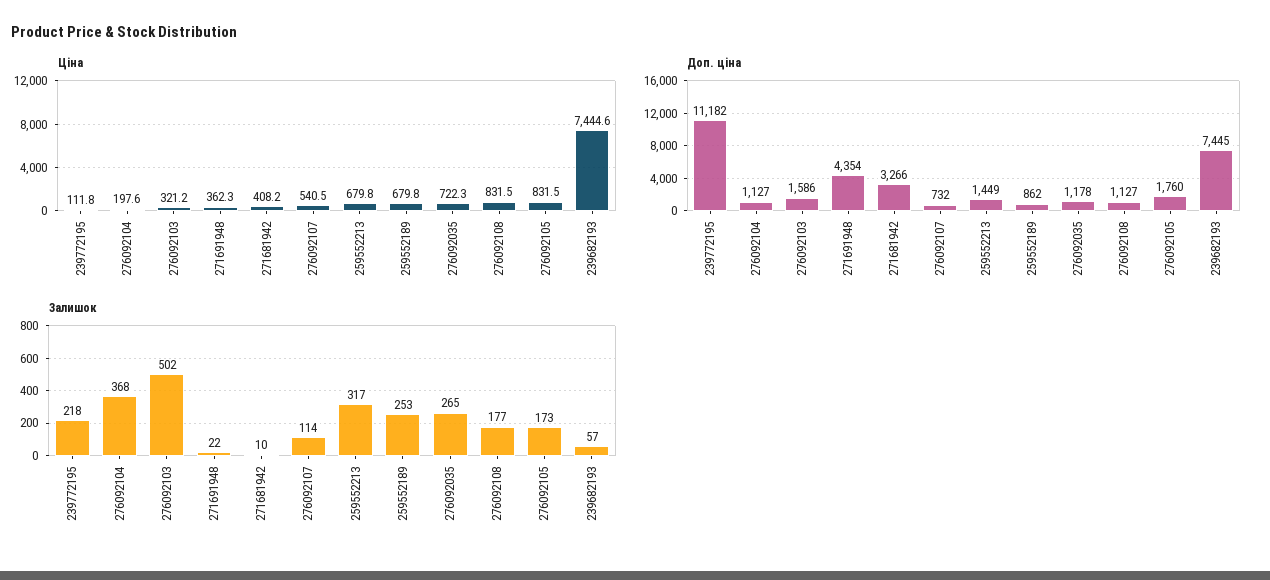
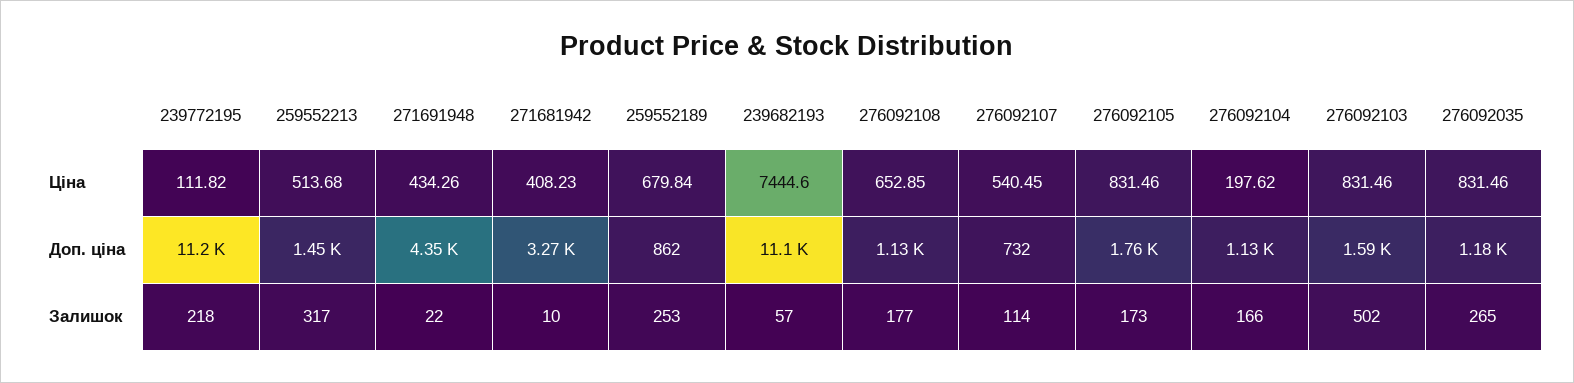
  {
    "Ціна": {
      "239772195": 111.82,
      "276092104": 197.62,
-     "276092103": 321.2,
+     "276092103": 831.46,
-     "271691948": 362.3,
+     "271691948": 434.26,
      "271681942": 408.23,
      "276092107": 540.45,
-     "259552213": 679.8,
+     "259552213": 513.68,
      "259552189": 679.84,
-     "276092035": 722.3,
+     "276092035": 831.46,
-     "276092108": 831.5,
+     "276092108": 652.85,
      "276092105": 831.46,
      "239682193": 7444.6
    },
    "Доп. ціна": {
      "239772195": 11182,
      "276092104": 1127,
      "276092103": 1586,
      "271691948": 4354,
      "271681942": 3266,
      "276092107": 732,
      "259552213": 1449,
      "259552189": 862,
      "276092035": 1178,
      "276092108": 1127,
      "276092105": 1760,
-     "239682193": 7445
+     "239682193": 11100
    },
    "Залишок": {
      "239772195": 218,
-     "276092104": 368,
+     "276092104": 166,
      "276092103": 502,
      "271691948": 22,
      "271681942": 10,
      "276092107": 114,
      "259552213": 317,
      "259552189": 253,
      "276092035": 265,
      "276092108": 177,
      "276092105": 173,
      "239682193": 57
    }
  }

